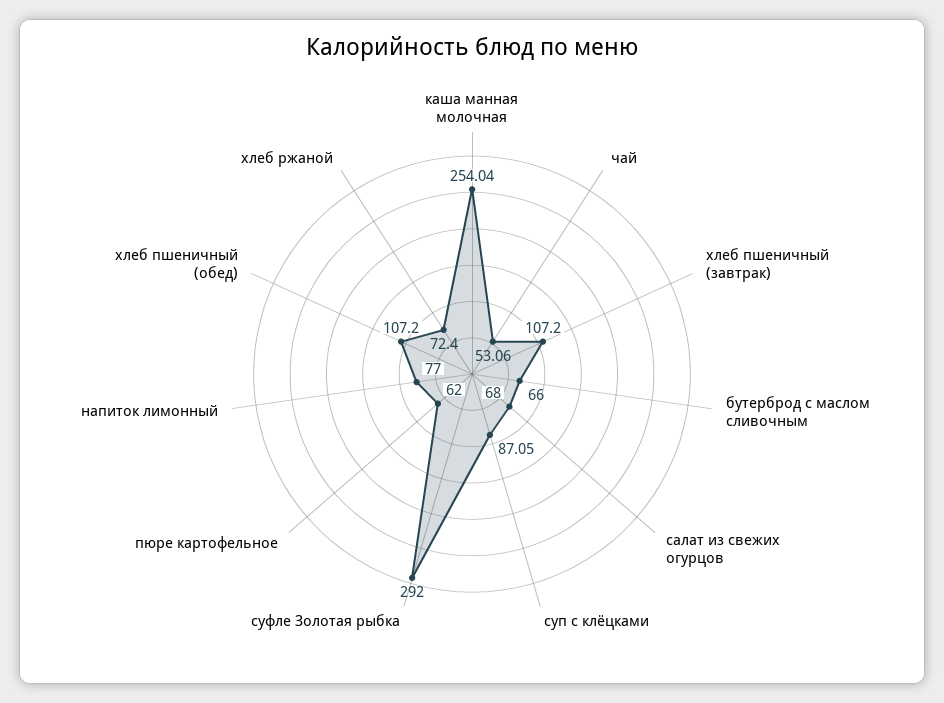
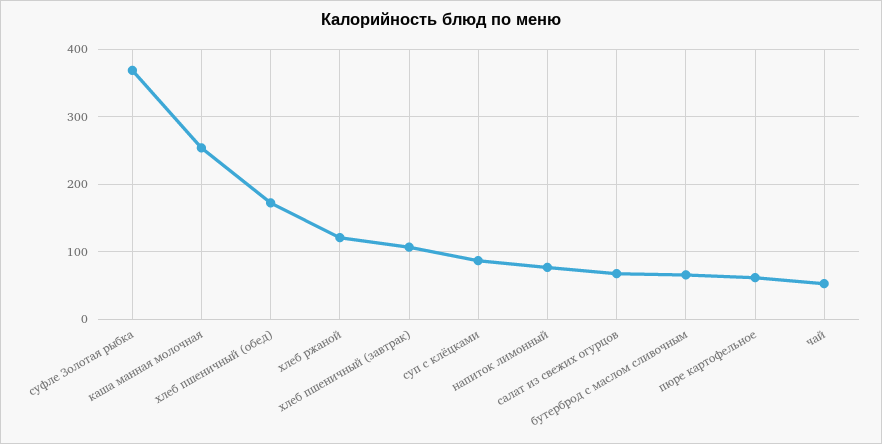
  {
    "каша манная молочная": 254.04,
    "чай": 53.06,
    "хлеб пшеничный (завтрак)": 107.2,
    "бутерброд с маслом сливочным": 66,
    "салат из свежих огурцов": 68,
    "суп с клёцками": 87.05,
-   "суфле Золотая рыбка": 292,
+   "суфле Золотая рыбка": 370,
    "пюре картофельное": 62,
    "напиток лимонный": 77,
-   "хлеб пшеничный (обед)": 107.2,
+   "хлеб пшеничный (обед)": 170,
-   "хлеб ржаной": 72.4
+   "хлеб ржаной": 120
  }

